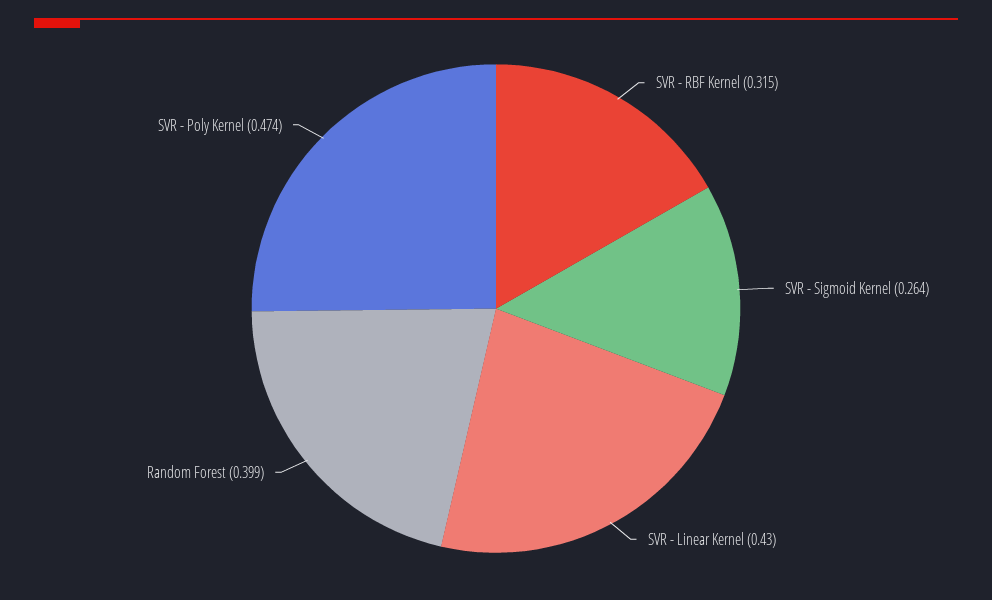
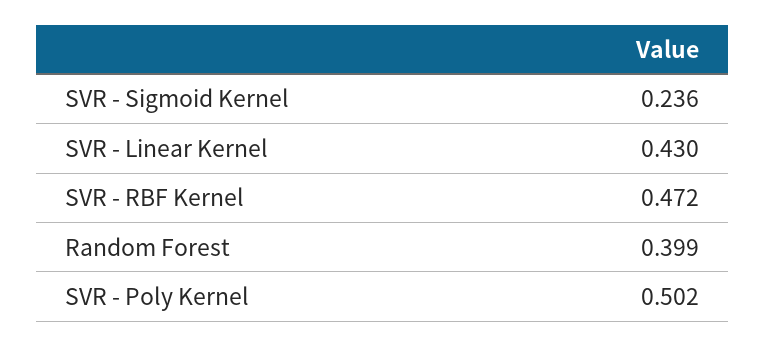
  {
-   "SVR - RBF Kernel": 0.315,
+   "SVR - RBF Kernel": 0.472,
-   "SVR - Sigmoid Kernel": 0.264,
+   "SVR - Sigmoid Kernel": 0.236,
    "SVR - Linear Kernel": 0.43,
    "Random Forest": 0.399,
-   "SVR - Poly Kernel": 0.474
+   "SVR - Poly Kernel": 0.502
  }

